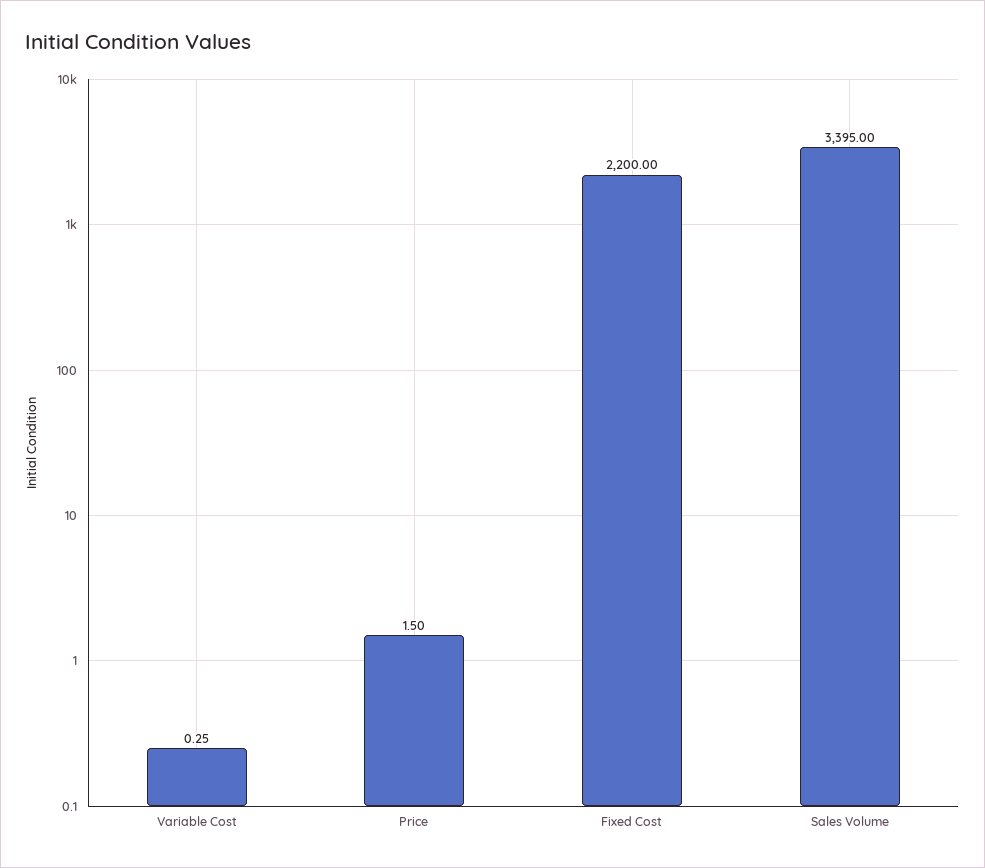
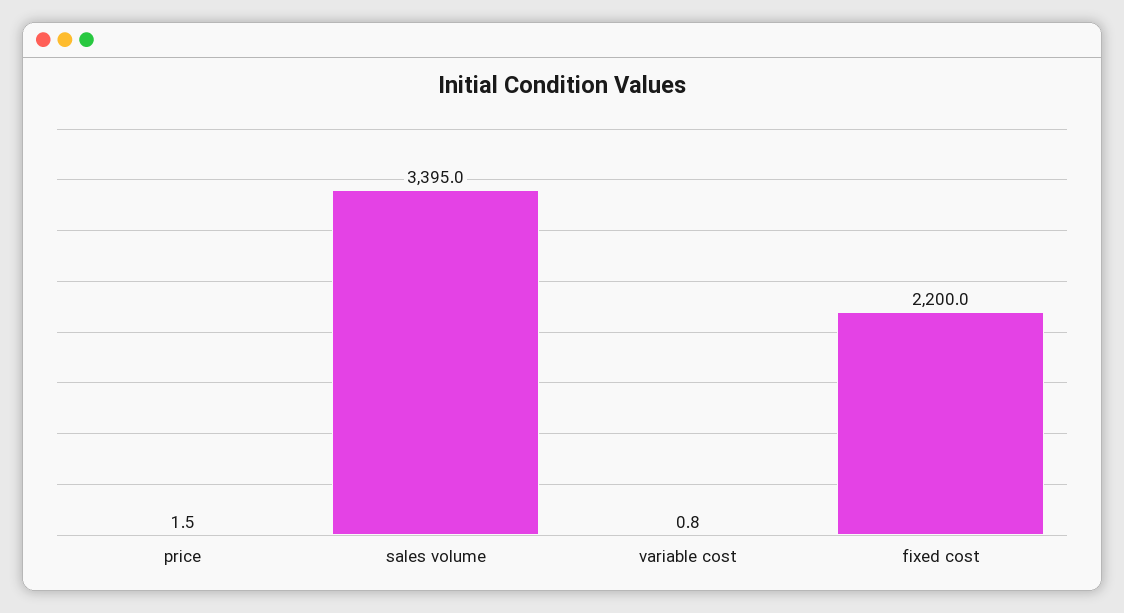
  {
-   "Variable Cost": 0.25,
+   "Variable Cost": 0.8,
    "Price": 1.5,
    "Fixed Cost": 2200,
    "Sales Volume": 3395
  }

